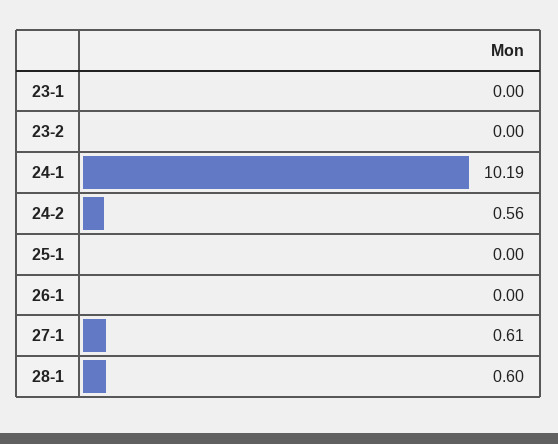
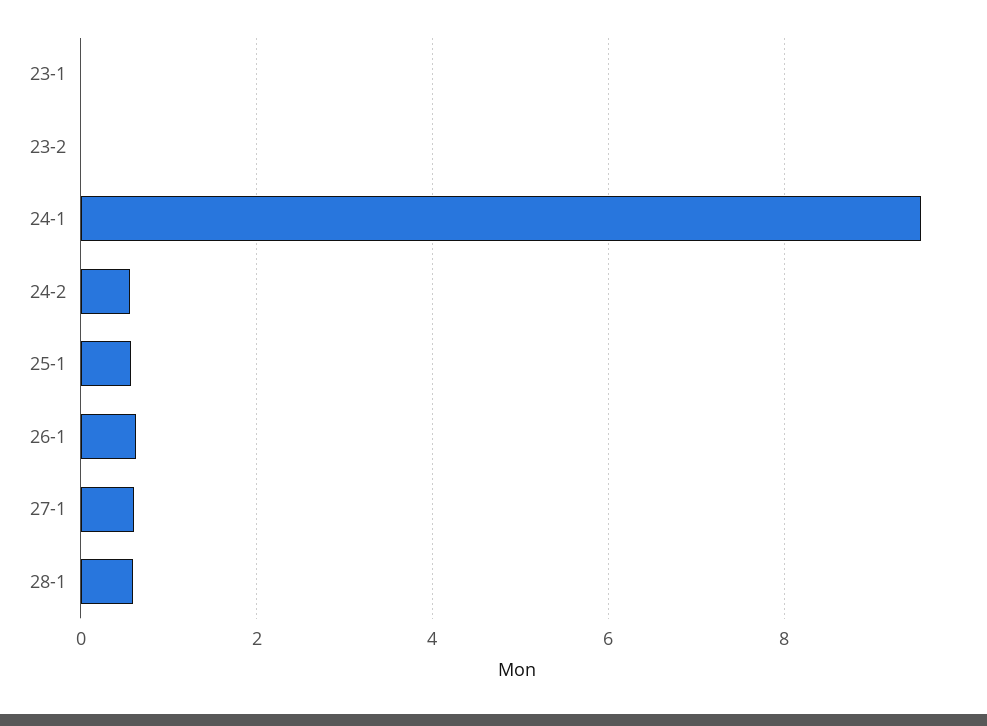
  {
    "23-1": 0,
    "23-2": 0,
-   "24-1": 10.19,
+   "24-1": 9.6,
    "24-2": 0.56,
-   "25-1": 0,
+   "25-1": 0.6,
-   "26-1": 0,
+   "26-1": 0.6,
    "27-1": 0.61,
    "28-1": 0.6
  }

